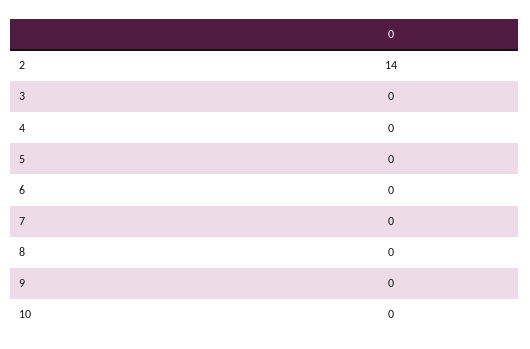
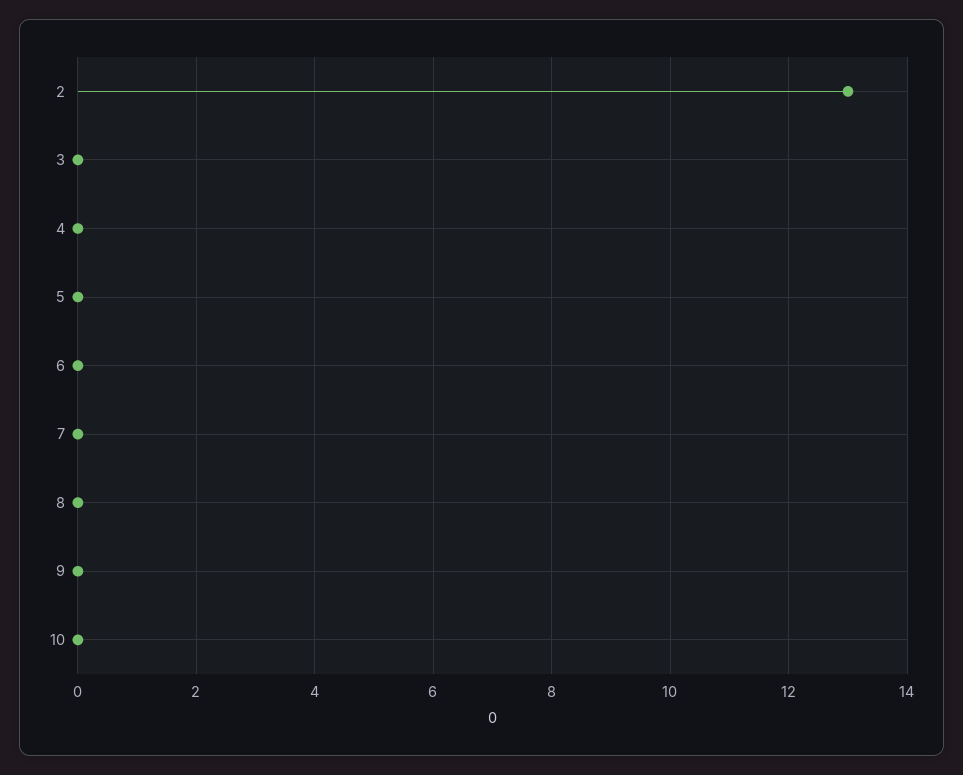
  {
-   "2": 14,
+   "2": 13,
    "3": 0,
    "4": 0,
    "5": 0,
    "6": 0,
    "7": 0,
    "8": 0,
    "9": 0,
    "10": 0
  }

